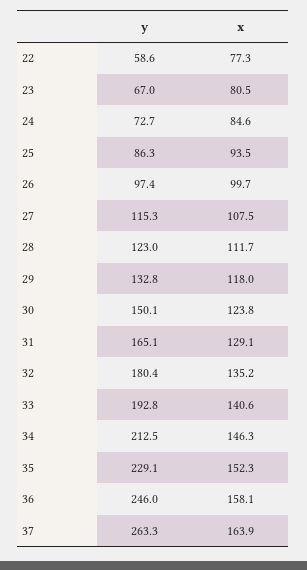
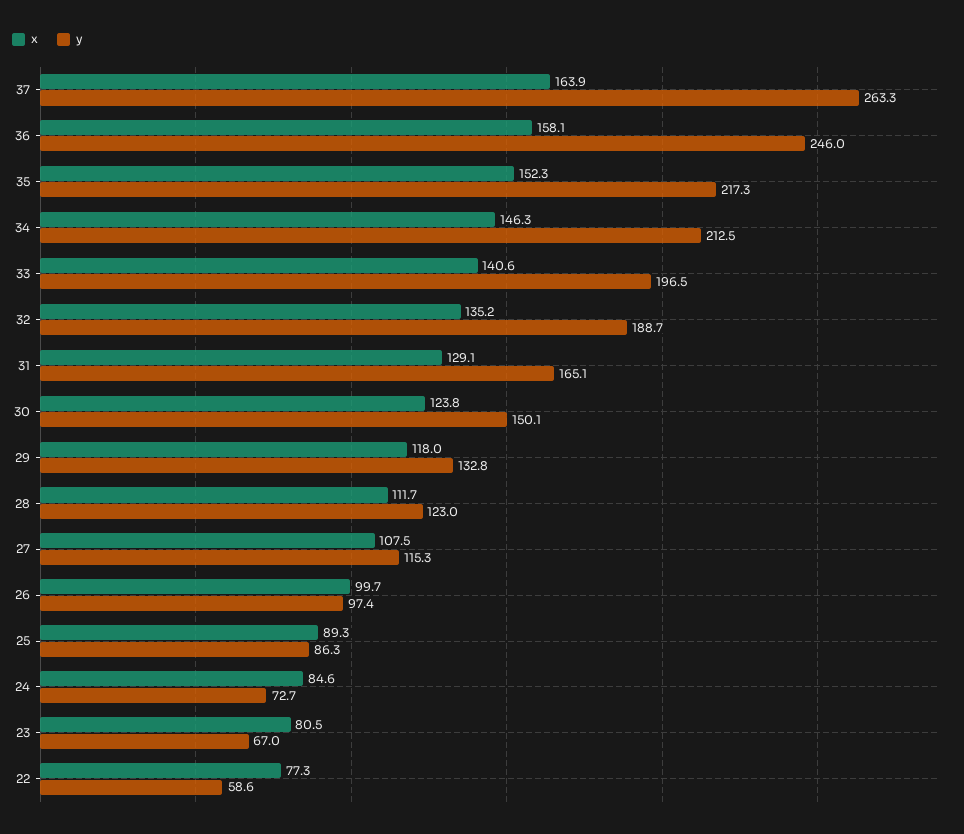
  {
    "y": {
      "22": 58.6,
      "23": 67,
      "24": 72.7,
      "25": 86.3,
      "26": 97.4,
      "27": 115.3,
      "28": 123,
      "29": 132.8,
      "30": 150.1,
      "31": 165.1,
-     "32": 180.4,
+     "32": 188.7,
-     "33": 192.8,
+     "33": 196.5,
      "34": 212.5,
-     "35": 229.1,
+     "35": 217.3,
      "36": 246,
      "37": 263.3
    },
    "x": {
      "22": 77.3,
      "23": 80.5,
      "24": 84.6,
-     "25": 93.5,
+     "25": 89.3,
      "26": 99.7,
      "27": 107.5,
      "28": 111.7,
      "29": 118,
      "30": 123.8,
      "31": 129.1,
      "32": 135.2,
      "33": 140.6,
      "34": 146.3,
      "35": 152.3,
      "36": 158.1,
      "37": 163.9
    }
  }

